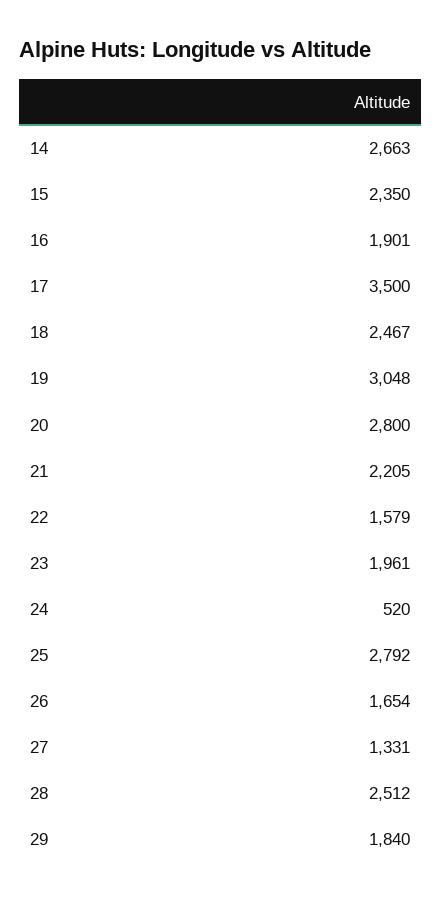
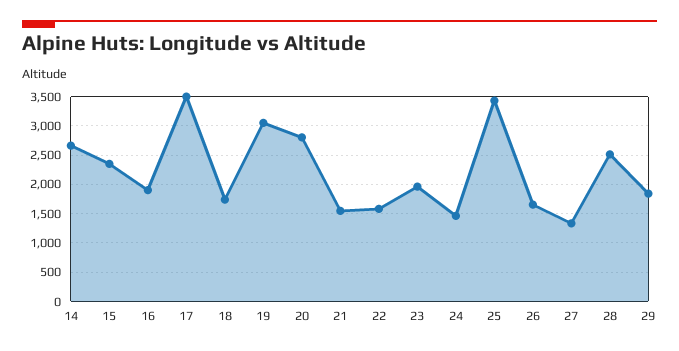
  {
    "14": 2663,
    "15": 2350,
    "16": 1901,
    "17": 3500,
-   "18": 2467,
+   "18": 1750,
    "19": 3048,
    "20": 2800,
-   "21": 2205,
+   "21": 1500,
    "22": 1579,
    "23": 1961,
-   "24": 520,
+   "24": 1500,
-   "25": 2792,
+   "25": 3500,
    "26": 1654,
    "27": 1331,
    "28": 2512,
    "29": 1840
  }

